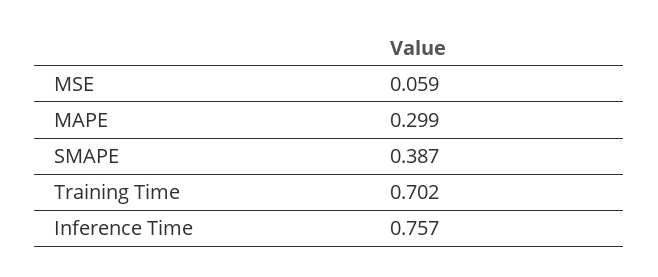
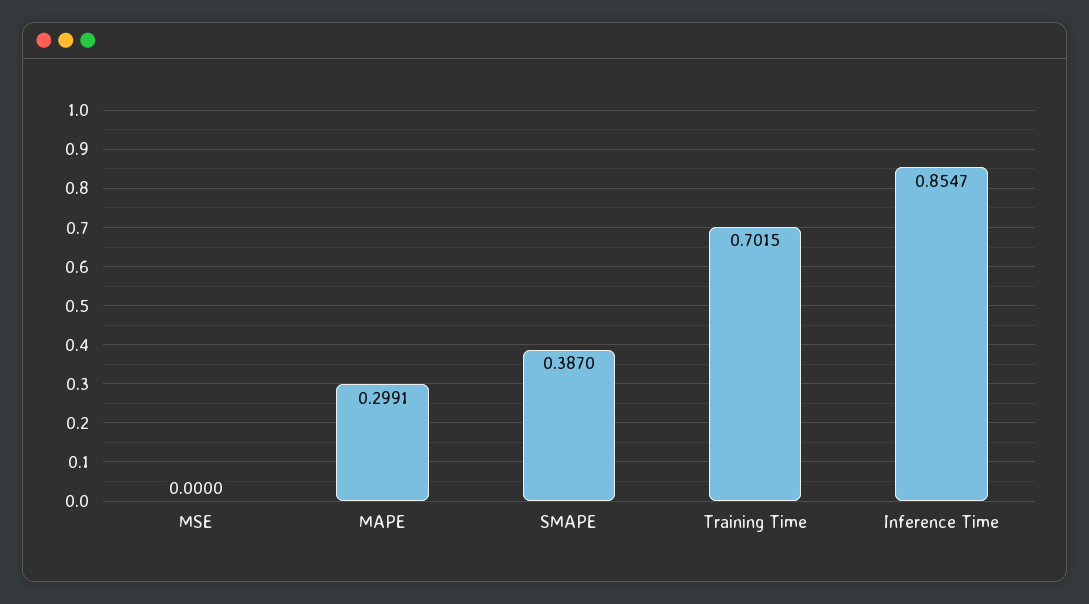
  {
-   "MSE": 0.059,
+   "MSE": 0,
    "MAPE": 0.2991,
    "SMAPE": 0.387,
    "Training Time": 0.7015,
-   "Inference Time": 0.757
+   "Inference Time": 0.8547
  }

